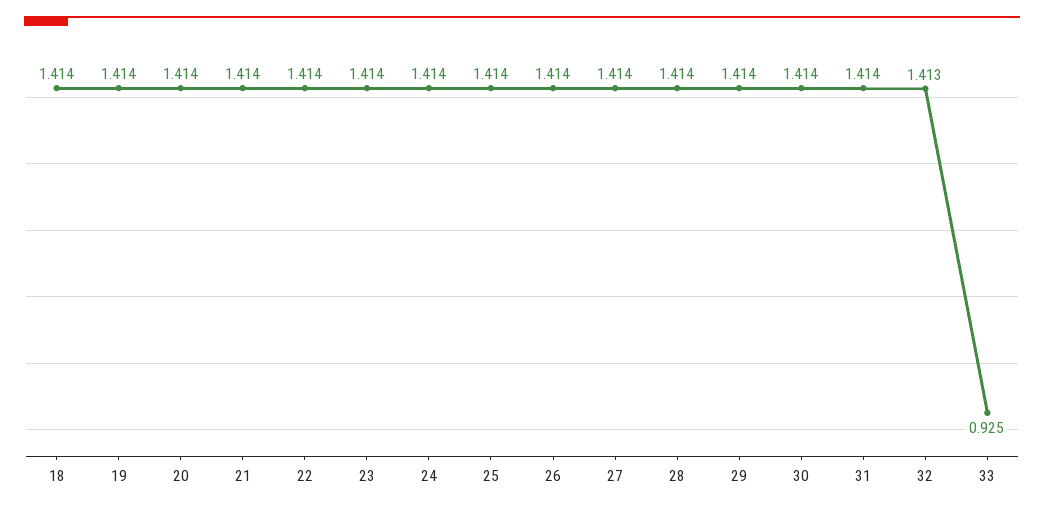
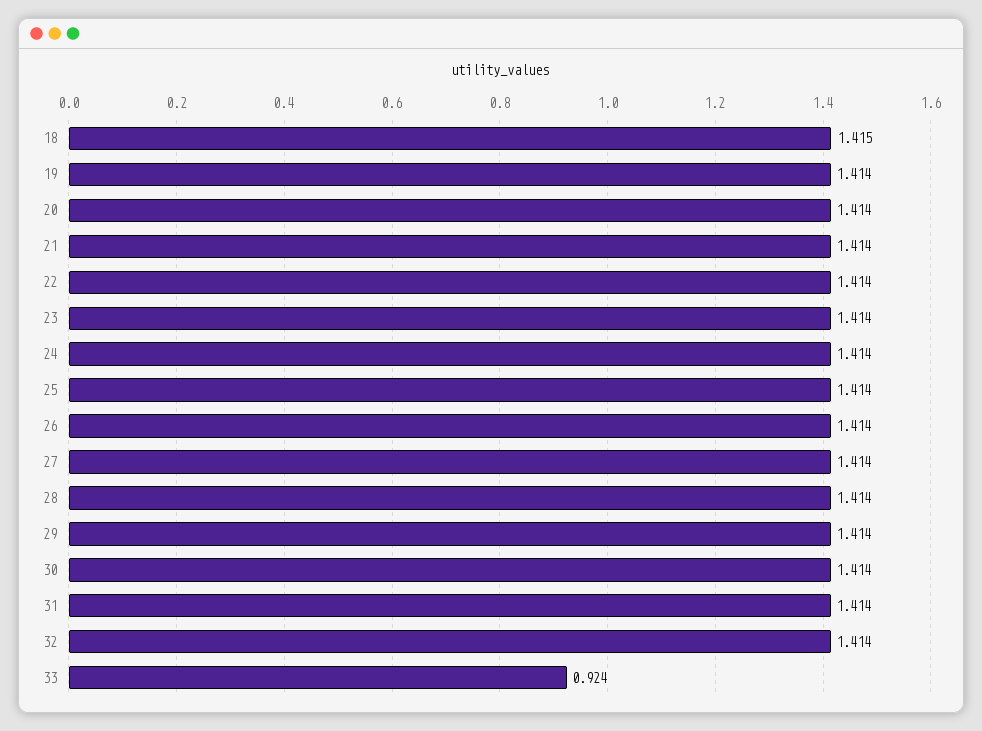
  {
-   "18": 1.414,
+   "18": 1.415,
    "19": 1.414,
    "20": 1.414,
    "21": 1.414,
    "22": 1.414,
    "23": 1.414,
    "24": 1.414,
    "25": 1.414,
    "26": 1.414,
    "27": 1.414,
    "28": 1.414,
    "29": 1.414,
    "30": 1.414,
    "31": 1.414,
-   "32": 1.413,
+   "32": 1.414,
-   "33": 0.925
+   "33": 0.924
  }

